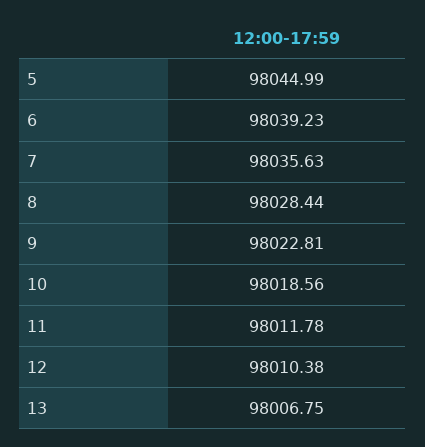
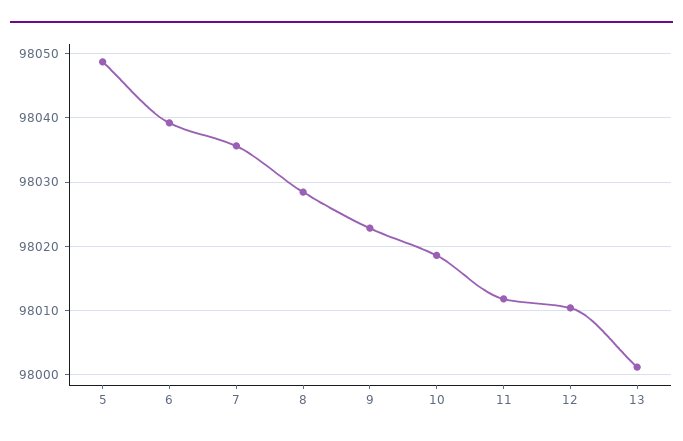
  {
-   "5": 98044.99,
+   "5": 98049,
    "6": 98039.23,
    "7": 98035.63,
    "8": 98028.44,
    "9": 98022.81,
    "10": 98018.56,
    "11": 98011.78,
    "12": 98010.38,
-   "13": 98006.75
+   "13": 98001
  }

